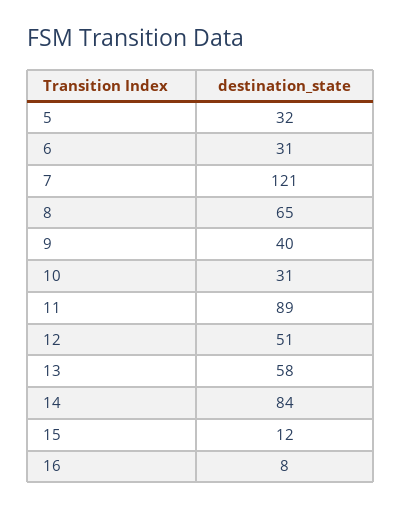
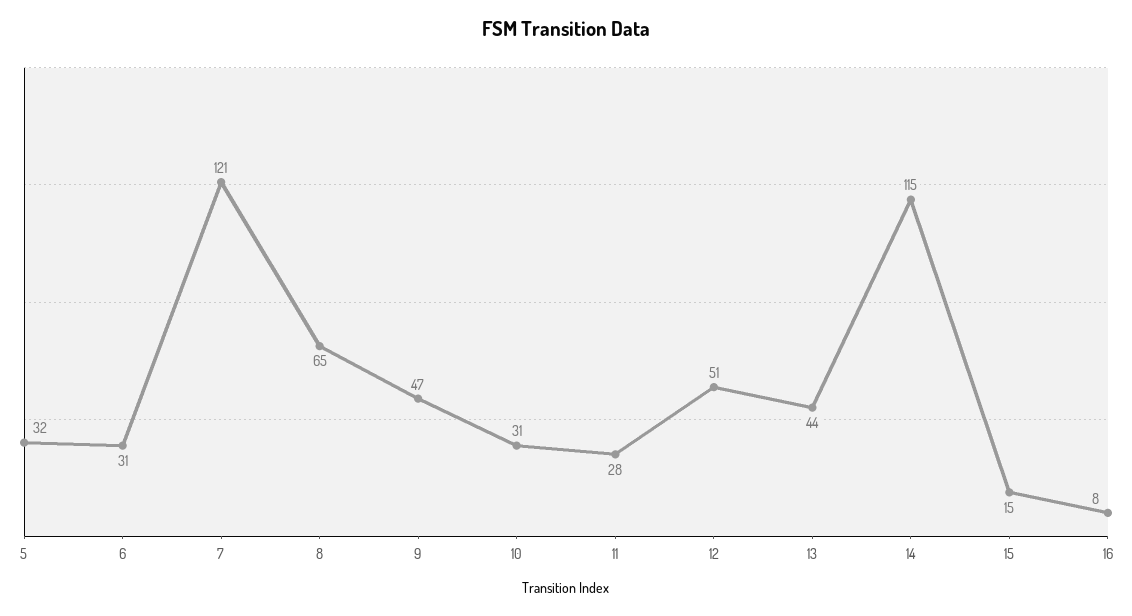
  {
    "5": 32,
    "6": 31,
    "7": 121,
    "8": 65,
-   "9": 40,
+   "9": 47,
    "10": 31,
-   "11": 89,
+   "11": 28,
    "12": 51,
-   "13": 58,
+   "13": 44,
-   "14": 84,
+   "14": 115,
-   "15": 12,
+   "15": 15,
    "16": 8
  }

